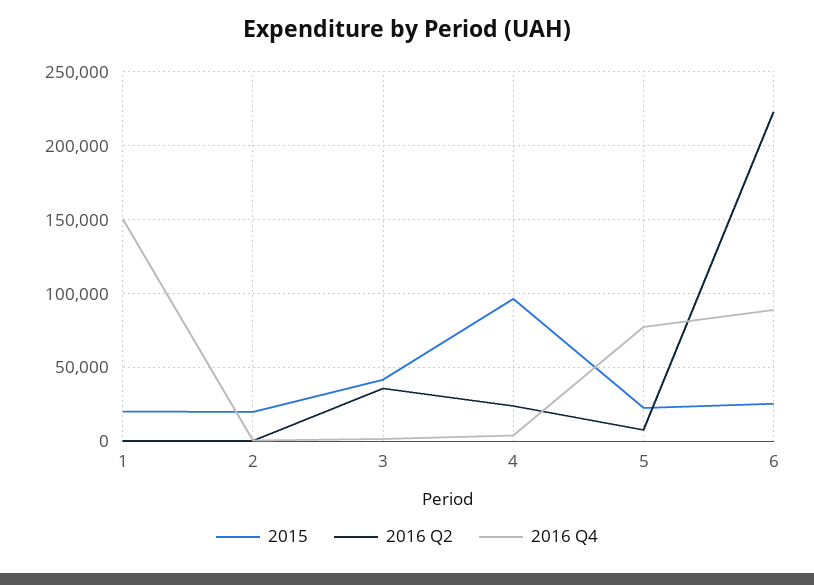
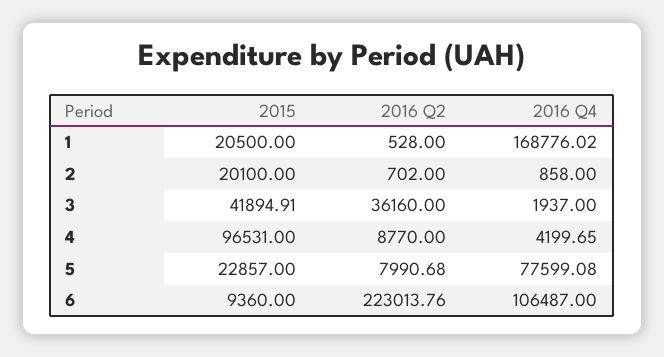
  {
    "2015": {
      "1": 20500,
      "2": 20100,
      "3": 41894.91,
      "4": 96531,
      "5": 22857,
-     "6": 25000
+     "6": 9360
    },
    "2016 Q2": {
      "1": 528,
      "2": 702,
      "3": 36160,
-     "4": 25000,
+     "4": 8770,
      "5": 7990.68,
      "6": 223013.76
    },
    "2016 Q4": {
-     "1": 150000,
+     "1": 168776.02,
      "2": 858,
      "3": 1937,
      "4": 4199.65,
      "5": 77599.08,
-     "6": 90000
+     "6": 106487
    }
  }

